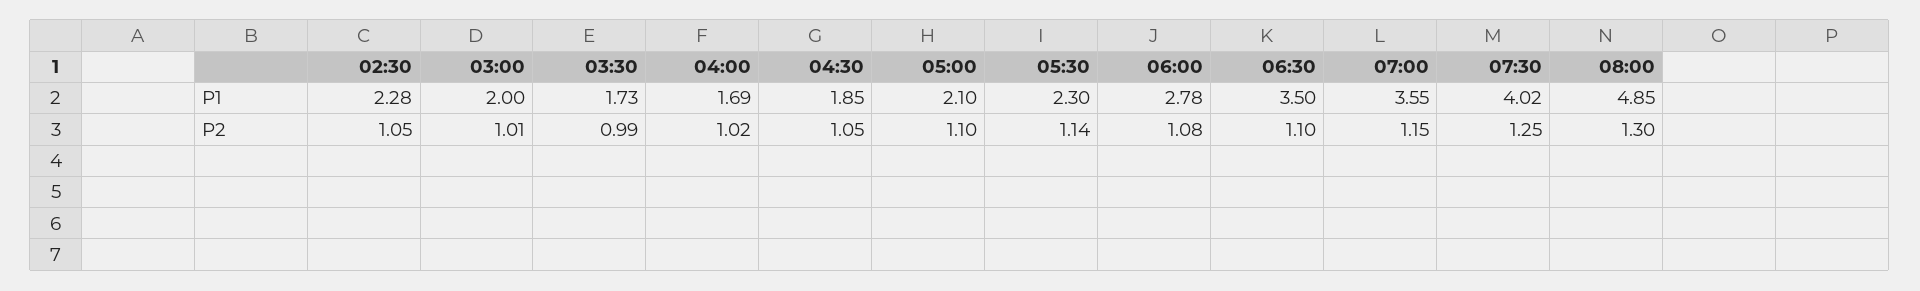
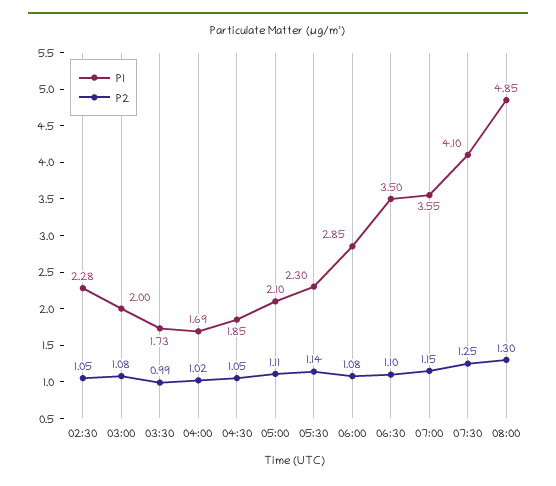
  {
    "P1": {
      "02:30": 2.28,
      "03:00": 2,
      "03:30": 1.73,
      "04:00": 1.69,
      "04:30": 1.85,
      "05:00": 2.1,
      "05:30": 2.3,
-     "06:00": 2.78,
+     "06:00": 2.85,
      "06:30": 3.5,
      "07:00": 3.55,
-     "07:30": 4.02,
+     "07:30": 4.1,
      "08:00": 4.85
    },
    "P2": {
      "02:30": 1.05,
-     "03:00": 1.01,
+     "03:00": 1.08,
      "03:30": 0.99,
      "04:00": 1.02,
      "04:30": 1.05,
-     "05:00": 1.1,
+     "05:00": 1.11,
      "05:30": 1.14,
      "06:00": 1.08,
      "06:30": 1.1,
      "07:00": 1.15,
      "07:30": 1.25,
      "08:00": 1.3
    }
  }

